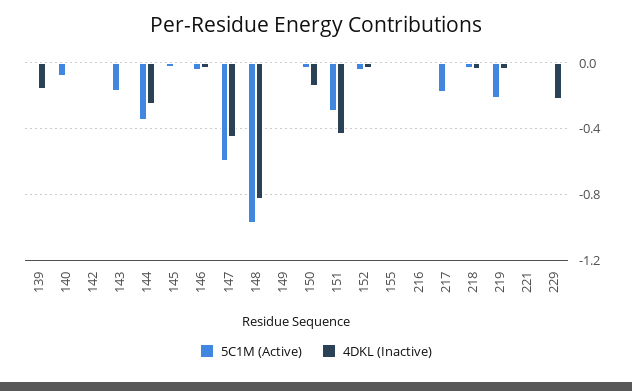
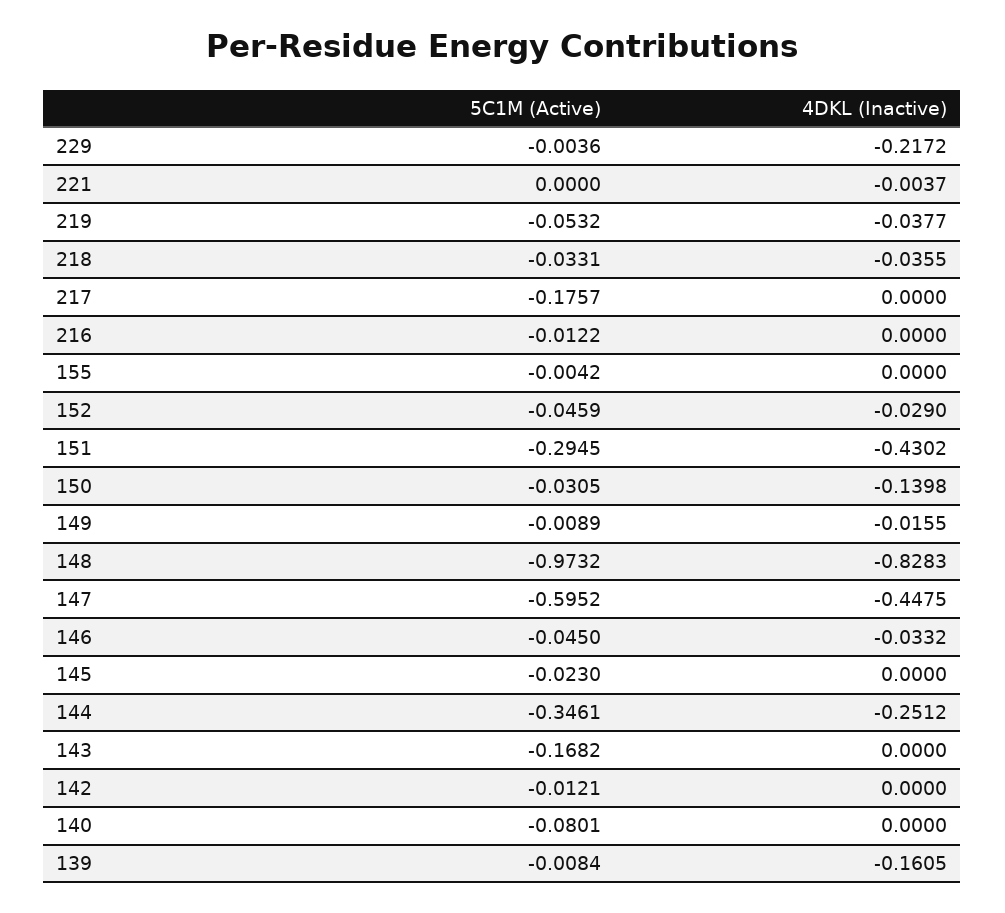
  {
    "5C1M (Active)": {
      "139": -0.0084,
      "140": -0.0801,
      "142": -0.0121,
      "143": -0.1682,
      "144": -0.3461,
      "145": -0.023,
      "146": -0.045,
      "147": -0.5952,
      "148": -0.9732,
      "149": -0.0089,
      "150": -0.0305,
      "151": -0.2945,
      "152": -0.0459,
      "155": -0.0042,
      "216": -0.0122,
      "217": -0.1757,
      "218": -0.0331,
-     "219": -0.2,
+     "219": -0.0532,
      "221": 0,
      "229": -0.0036
    },
    "4DKL (Inactive)": {
      "139": -0.1605,
      "140": 0,
      "142": 0,
      "143": 0,
      "144": -0.2512,
      "145": 0,
      "146": -0.0332,
      "147": -0.4475,
      "148": -0.8283,
      "149": -0.0155,
      "150": -0.1398,
      "151": -0.4302,
      "152": -0.029,
      "155": 0,
      "216": 0,
      "217": 0,
      "218": -0.0355,
      "219": -0.0377,
      "221": -0.0037,
      "229": -0.2172
    }
  }

